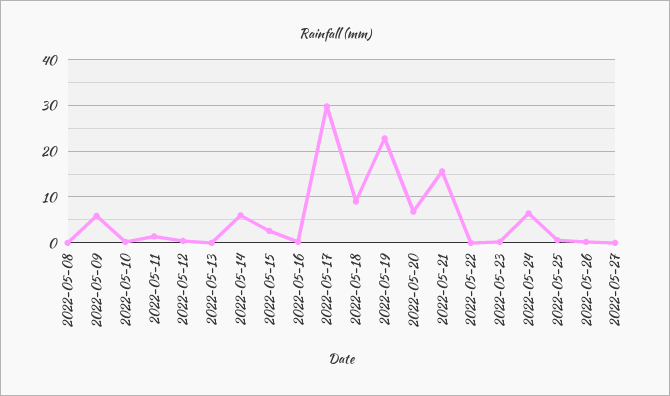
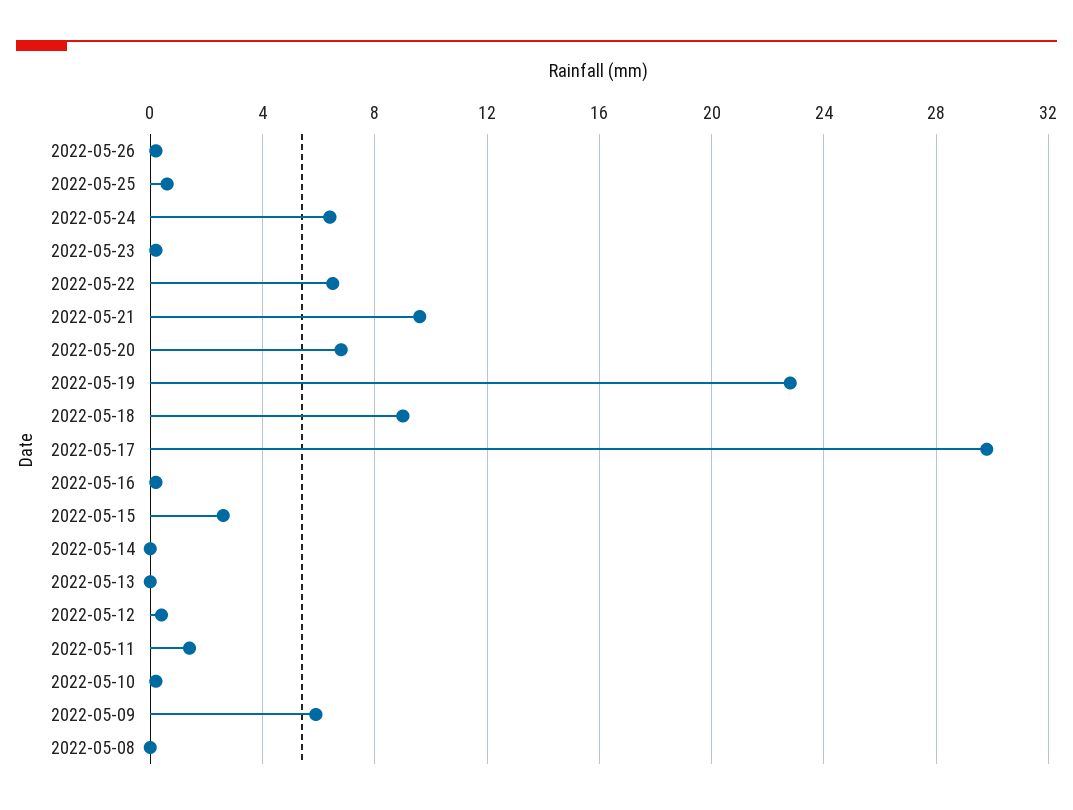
  {
    "2022-05-08": 0,
    "2022-05-09": 6,
    "2022-05-10": 0,
    "2022-05-11": 1.5,
    "2022-05-12": 0.5,
    "2022-05-13": 0,
-   "2022-05-14": 6,
+   "2022-05-14": 0,
    "2022-05-15": 2.5,
    "2022-05-16": 0,
    "2022-05-17": 30,
    "2022-05-18": 9,
    "2022-05-19": 23,
    "2022-05-20": 7,
-   "2022-05-21": 16,
+   "2022-05-21": 9.5,
-   "2022-05-22": 0,
+   "2022-05-22": 6.5,
    "2022-05-23": 0,
    "2022-05-24": 6.5,
    "2022-05-25": 0.5,
-   "2022-05-26": 0,
+   "2022-05-26": 0
-   "2022-05-27": 0
  }

